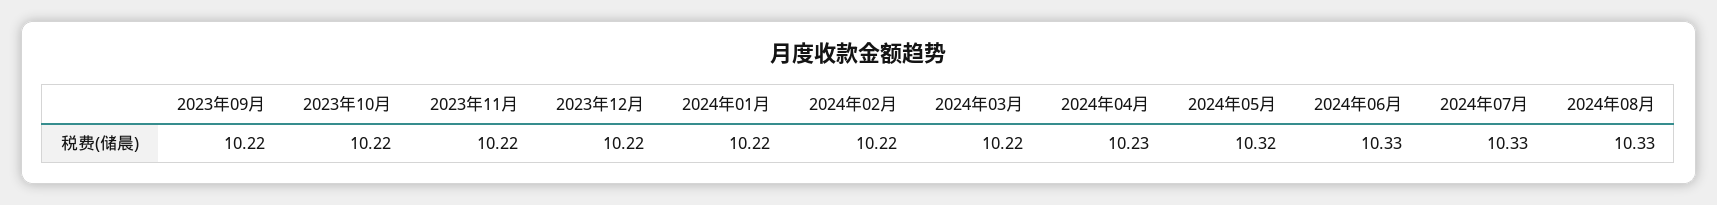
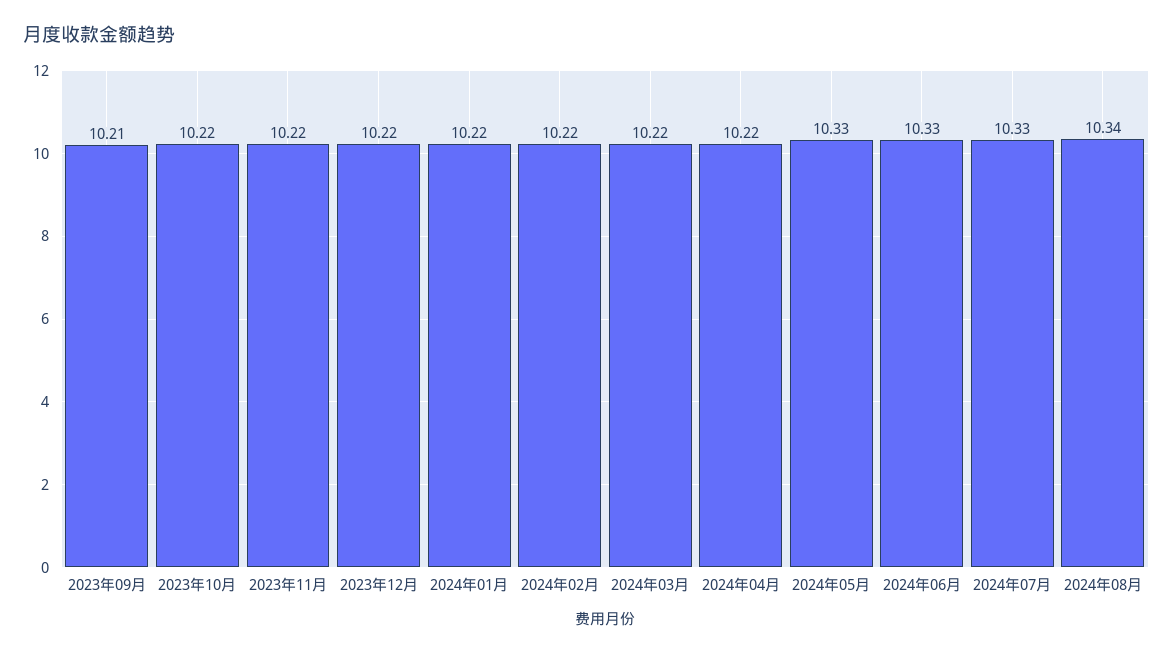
  {
-   "2023年09月": 10.22,
+   "2023年09月": 10.21,
    "2023年10月": 10.22,
    "2023年11月": 10.22,
    "2023年12月": 10.22,
    "2024年01月": 10.22,
    "2024年02月": 10.22,
    "2024年03月": 10.22,
-   "2024年04月": 10.23,
+   "2024年04月": 10.22,
-   "2024年05月": 10.32,
+   "2024年05月": 10.33,
    "2024年06月": 10.33,
    "2024年07月": 10.33,
-   "2024年08月": 10.33
+   "2024年08月": 10.34
  }

